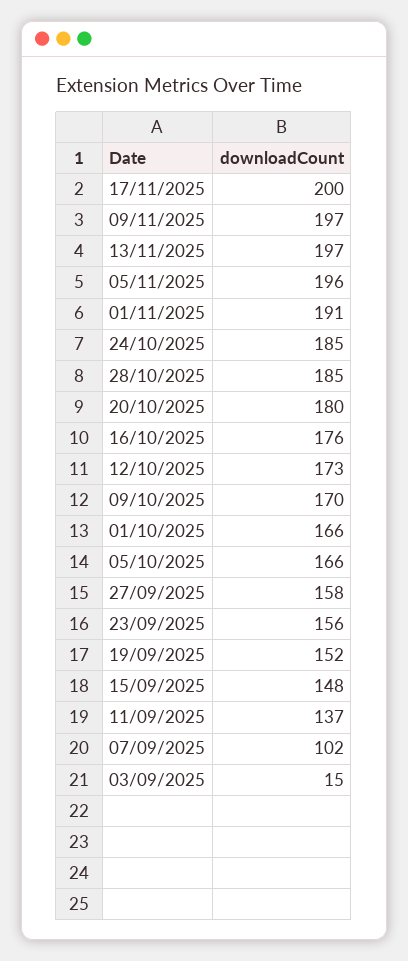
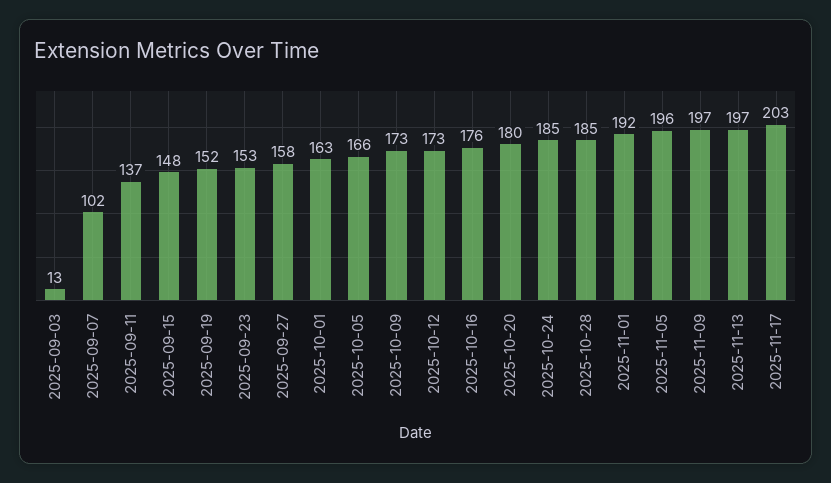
  {
-   "17/11/2025": 200,
+   "17/11/2025": 203,
    "09/11/2025": 197,
    "13/11/2025": 197,
    "05/11/2025": 196,
-   "01/11/2025": 191,
+   "01/11/2025": 192,
    "24/10/2025": 185,
    "28/10/2025": 185,
    "20/10/2025": 180,
    "16/10/2025": 176,
    "12/10/2025": 173,
-   "09/10/2025": 170,
+   "09/10/2025": 173,
-   "01/10/2025": 166,
+   "01/10/2025": 163,
    "05/10/2025": 166,
    "27/09/2025": 158,
-   "23/09/2025": 156,
+   "23/09/2025": 153,
    "19/09/2025": 152,
    "15/09/2025": 148,
    "11/09/2025": 137,
    "07/09/2025": 102,
-   "03/09/2025": 15
+   "03/09/2025": 13
  }

